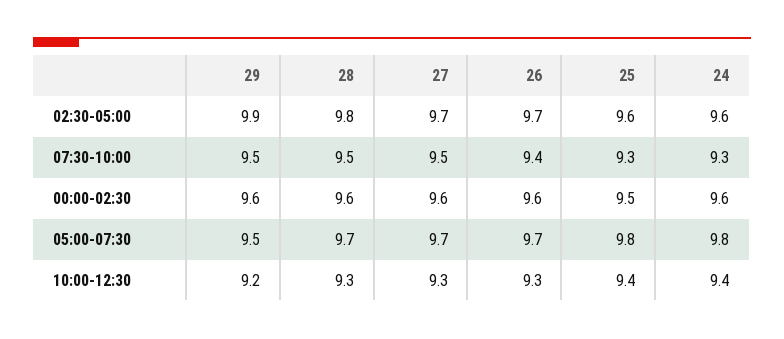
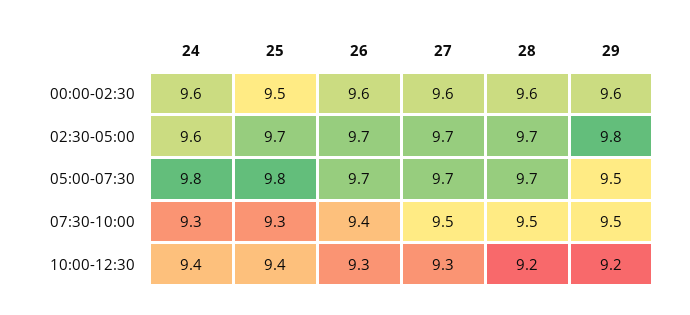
  {
    "29": {
-     "02:30-05:00": 9.9,
+     "02:30-05:00": 9.8,
      "07:30-10:00": 9.5,
      "00:00-02:30": 9.6,
      "05:00-07:30": 9.5,
      "10:00-12:30": 9.2
    },
    "28": {
-     "02:30-05:00": 9.8,
+     "02:30-05:00": 9.7,
      "07:30-10:00": 9.5,
      "00:00-02:30": 9.6,
      "05:00-07:30": 9.7,
-     "10:00-12:30": 9.3
+     "10:00-12:30": 9.2
    },
    "27": {
      "02:30-05:00": 9.7,
      "07:30-10:00": 9.5,
      "00:00-02:30": 9.6,
      "05:00-07:30": 9.7,
      "10:00-12:30": 9.3
    },
    "26": {
      "02:30-05:00": 9.7,
      "07:30-10:00": 9.4,
      "00:00-02:30": 9.6,
      "05:00-07:30": 9.7,
      "10:00-12:30": 9.3
    },
    "25": {
-     "02:30-05:00": 9.6,
+     "02:30-05:00": 9.7,
      "07:30-10:00": 9.3,
      "00:00-02:30": 9.5,
      "05:00-07:30": 9.8,
      "10:00-12:30": 9.4
    },
    "24": {
      "02:30-05:00": 9.6,
      "07:30-10:00": 9.3,
      "00:00-02:30": 9.6,
      "05:00-07:30": 9.8,
      "10:00-12:30": 9.4
    }
  }

